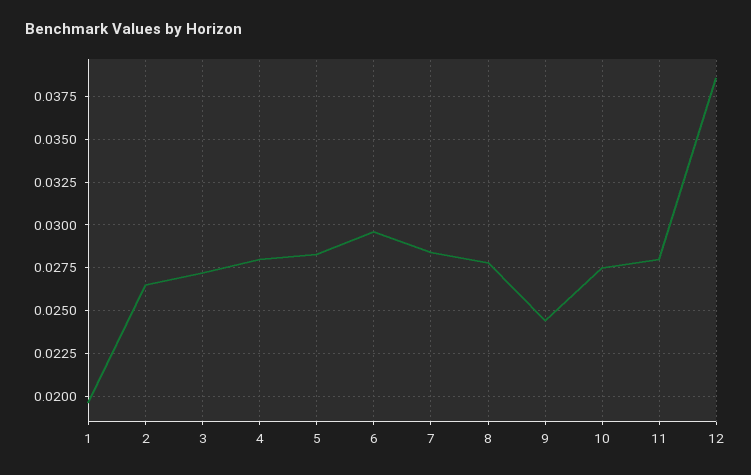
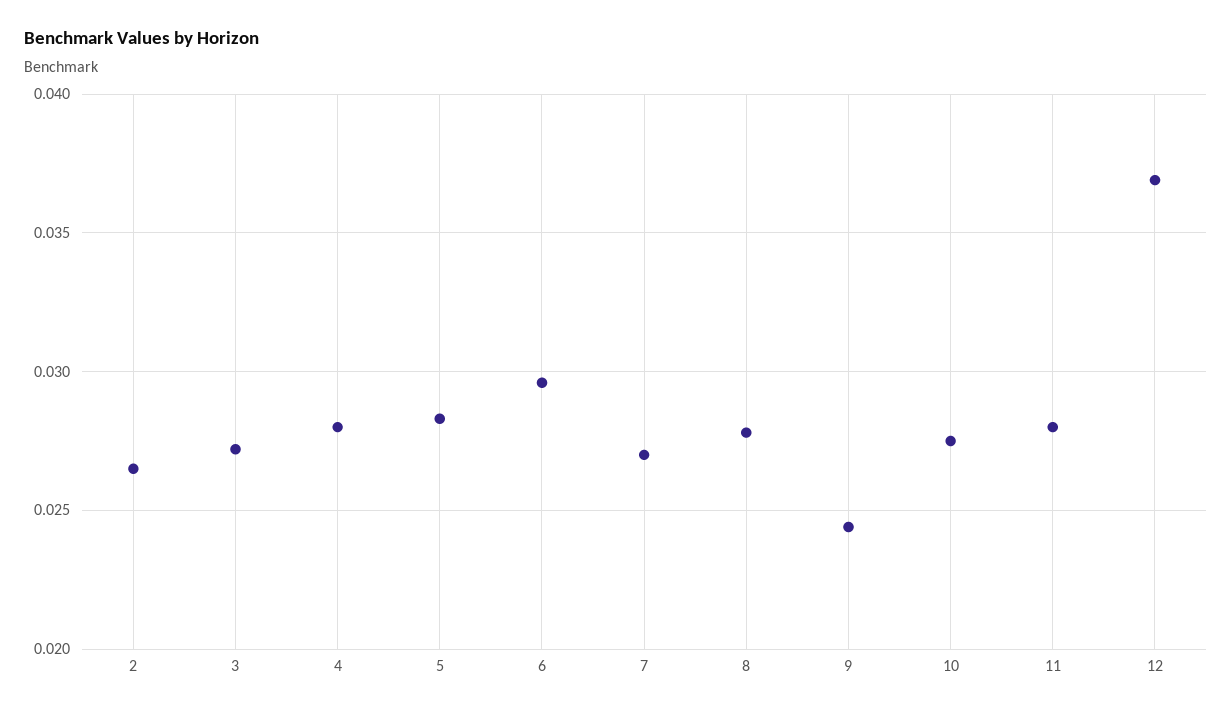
  {
-   "1": 0.0195,
    "2": 0.0265,
    "3": 0.027,
    "4": 0.028,
    "5": 0.0285,
    "6": 0.0295,
-   "7": 0.0285,
+   "7": 0.027,
    "8": 0.028,
    "9": 0.0245,
    "10": 0.0275,
    "11": 0.028,
-   "12": 0.0385
+   "12": 0.037
  }

